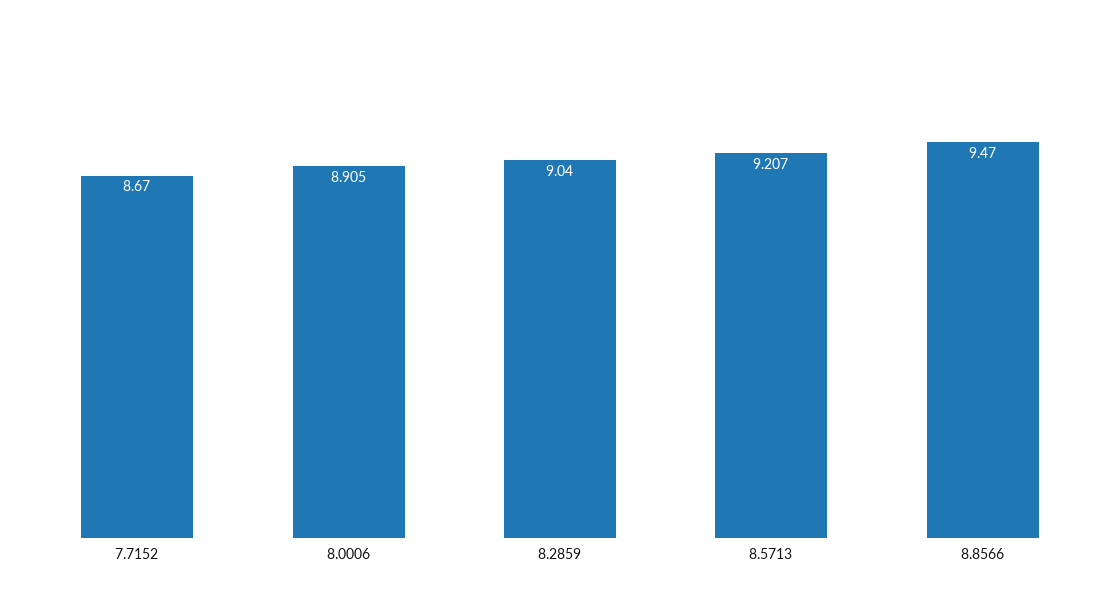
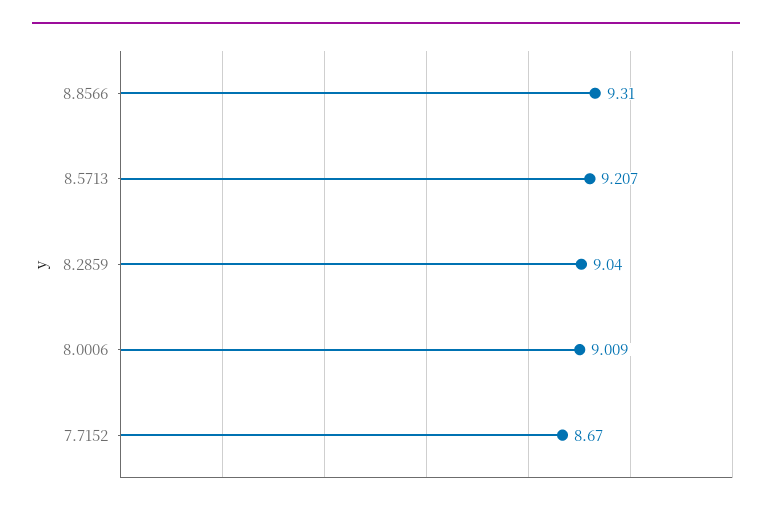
  {
    "7.7152": 8.67,
-   "8.0006": 8.905,
+   "8.0006": 9.009,
    "8.2859": 9.04,
    "8.5713": 9.207,
-   "8.8566": 9.47
+   "8.8566": 9.31
  }

